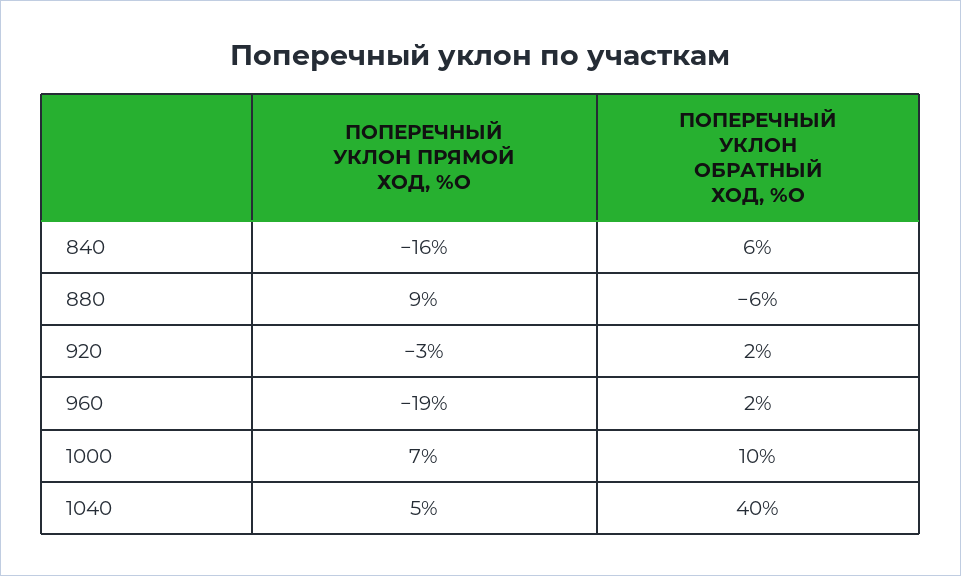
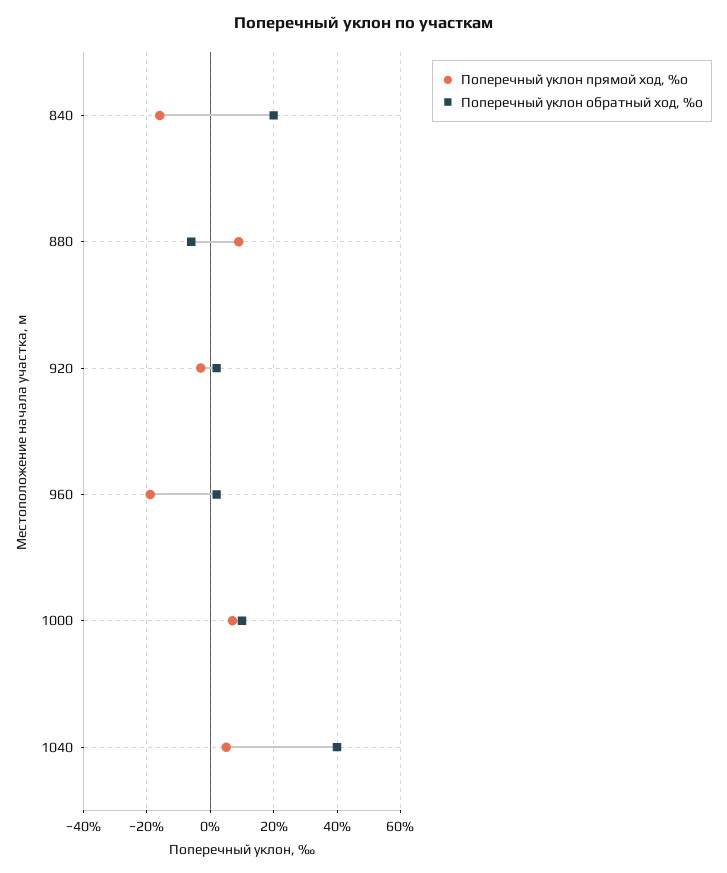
  {
    "ПОПЕРЕЧНЫЙ УКЛОН ПРЯМОЙ ХОД, %О": {
      "840": -16,
      "880": 9,
      "920": -3,
      "960": -19,
      "1000": 7,
      "1040": 5
    },
    "ПОПЕРЕЧНЫЙ УКЛОН ОБРАТНЫЙ ХОД, %О": {
-     "840": 6,
+     "840": 20,
      "880": -6,
      "920": 2,
      "960": 2,
      "1000": 10,
      "1040": 40
    }
  }

